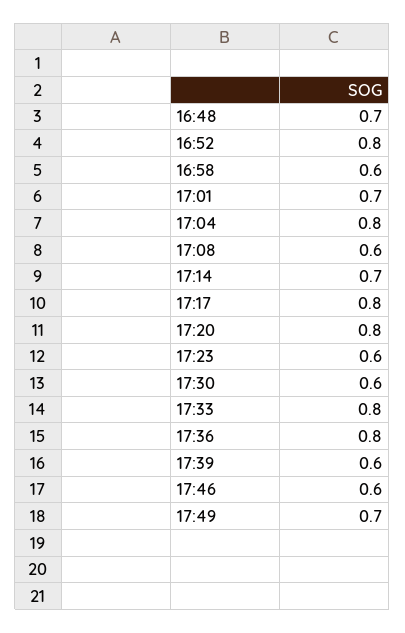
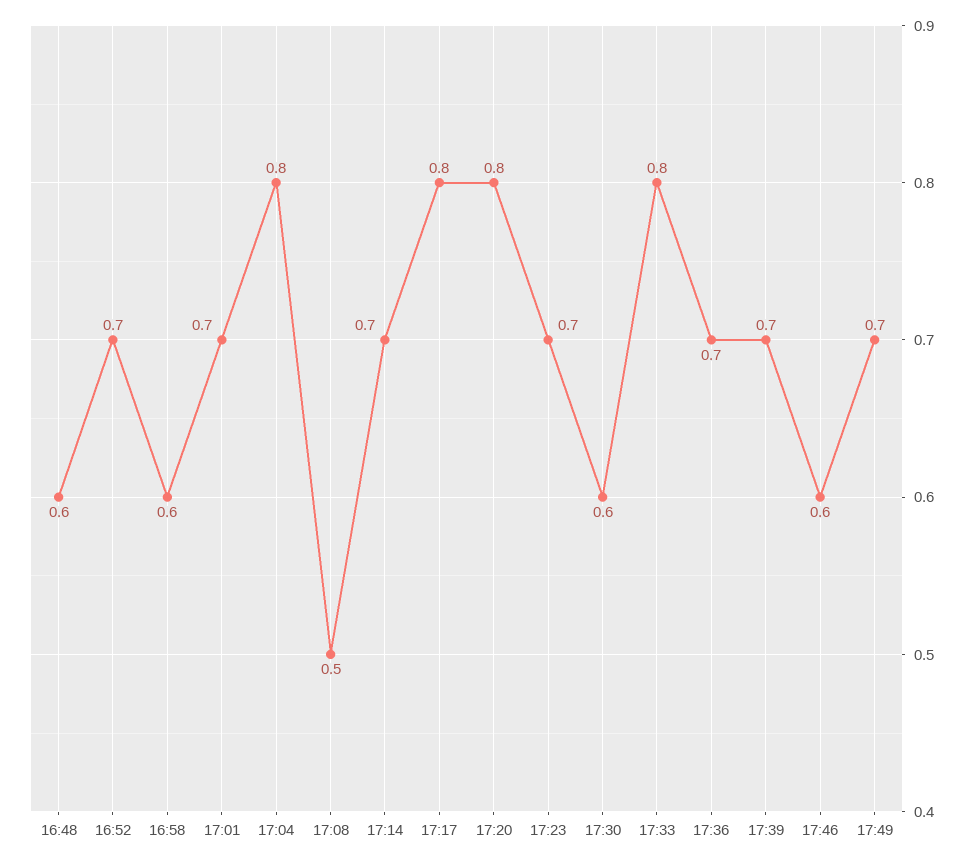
  {
-   "16:48": 0.7,
+   "16:48": 0.6,
-   "16:52": 0.8,
+   "16:52": 0.7,
    "16:58": 0.6,
    "17:01": 0.7,
    "17:04": 0.8,
-   "17:08": 0.6,
+   "17:08": 0.5,
    "17:14": 0.7,
    "17:17": 0.8,
    "17:20": 0.8,
-   "17:23": 0.6,
+   "17:23": 0.7,
    "17:30": 0.6,
    "17:33": 0.8,
-   "17:36": 0.8,
+   "17:36": 0.7,
-   "17:39": 0.6,
+   "17:39": 0.7,
    "17:46": 0.6,
    "17:49": 0.7
  }

